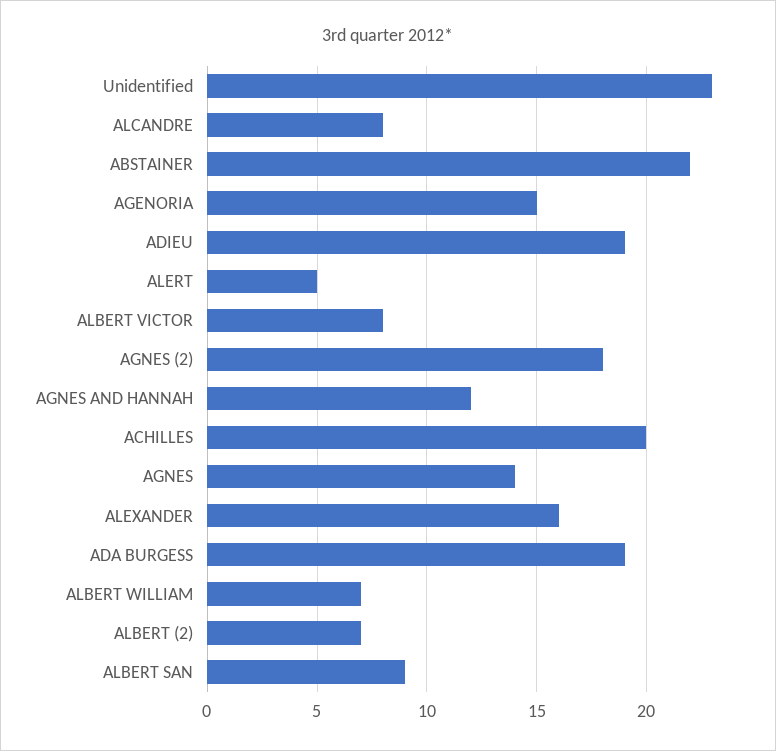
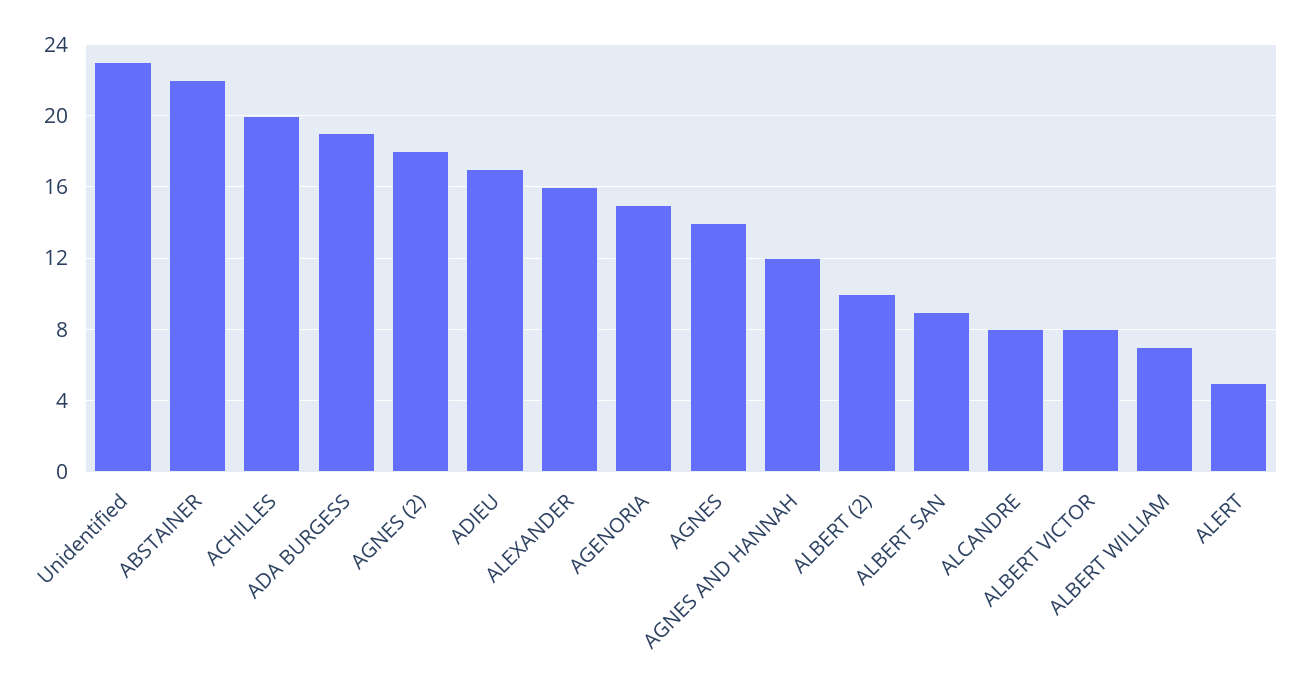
  {
    "Unidentified": 23,
    "ALCANDRE": 8,
    "ABSTAINER": 22,
    "AGENORIA": 15,
-   "ADIEU": 19,
+   "ADIEU": 17,
    "ALERT": 5,
    "ALBERT VICTOR": 8,
    "AGNES (2)": 18,
    "AGNES AND HANNAH": 12,
    "ACHILLES": 20,
    "AGNES": 14,
    "ALEXANDER": 16,
    "ADA BURGESS": 19,
    "ALBERT WILLIAM": 7,
-   "ALBERT (2)": 7,
+   "ALBERT (2)": 10,
    "ALBERT SAN": 9
  }

